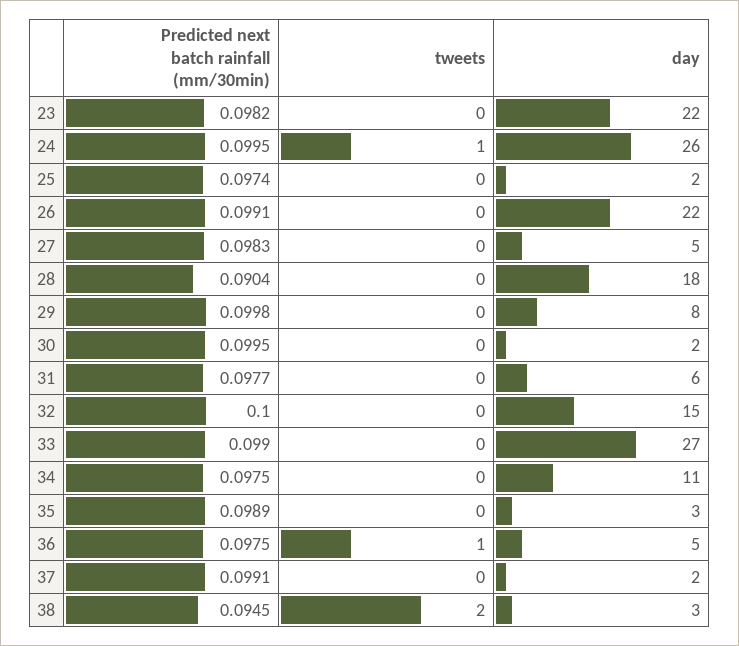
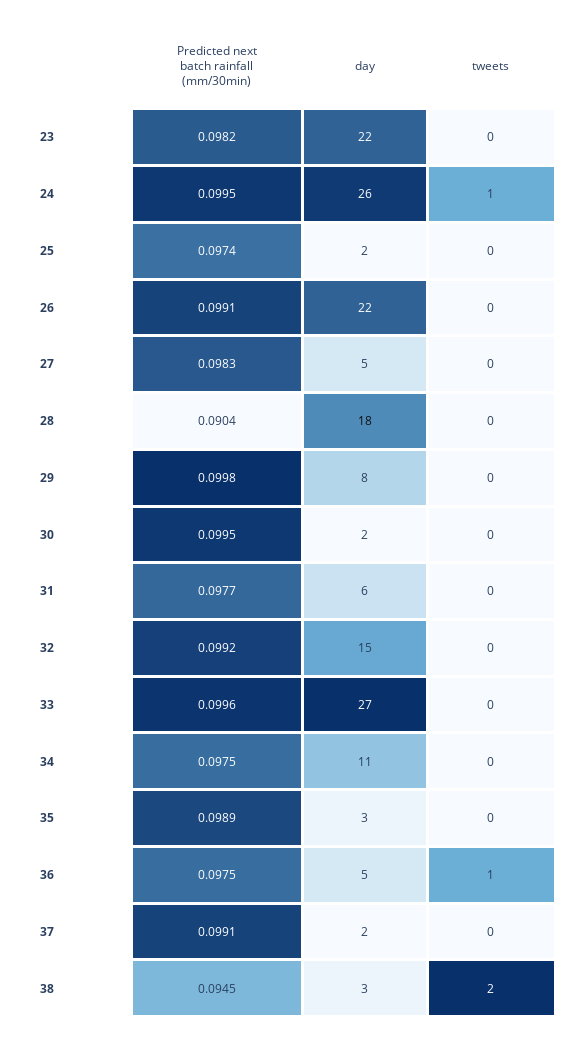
  {
    "Predicted next batch rainfall (mm/30min)": {
      "23": 0.0982,
      "24": 0.0995,
      "25": 0.0974,
      "26": 0.0991,
      "27": 0.0983,
      "28": 0.0904,
      "29": 0.0998,
      "30": 0.0995,
      "31": 0.0977,
-     "32": 0.1,
+     "32": 0.0992,
-     "33": 0.099,
+     "33": 0.0996,
      "34": 0.0975,
      "35": 0.0989,
      "36": 0.0975,
      "37": 0.0991,
      "38": 0.0945
    },
    "tweets": {
      "23": 0,
      "24": 1,
      "25": 0,
      "26": 0,
      "27": 0,
      "28": 0,
      "29": 0,
      "30": 0,
      "31": 0,
      "32": 0,
      "33": 0,
      "34": 0,
      "35": 0,
      "36": 1,
      "37": 0,
      "38": 2
    },
    "day": {
      "23": 22,
      "24": 26,
      "25": 2,
      "26": 22,
      "27": 5,
      "28": 18,
      "29": 8,
      "30": 2,
      "31": 6,
      "32": 15,
      "33": 27,
      "34": 11,
      "35": 3,
      "36": 5,
      "37": 2,
      "38": 3
    }
  }

